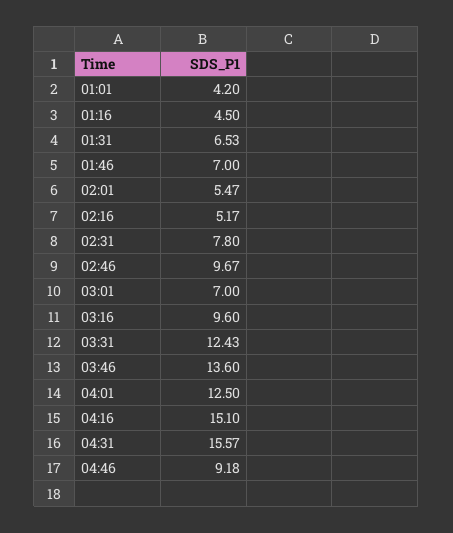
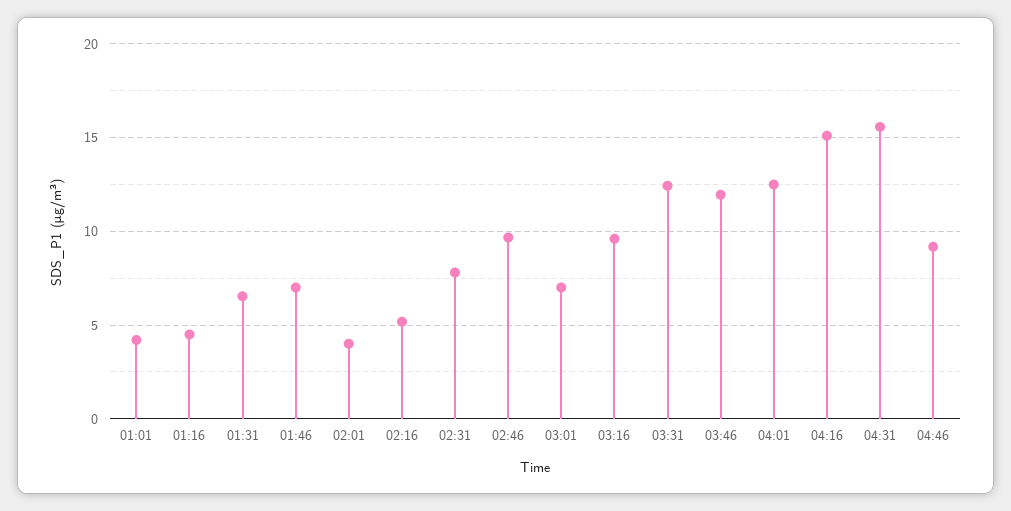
  {
    "01:01": 4.2,
    "01:16": 4.5,
    "01:31": 6.53,
    "01:46": 7,
-   "02:01": 5.47,
+   "02:01": 4,
    "02:16": 5.17,
    "02:31": 7.8,
    "02:46": 9.67,
    "03:01": 7,
    "03:16": 9.6,
    "03:31": 12.43,
-   "03:46": 13.6,
+   "03:46": 12,
    "04:01": 12.5,
    "04:16": 15.1,
    "04:31": 15.57,
    "04:46": 9.18
  }

